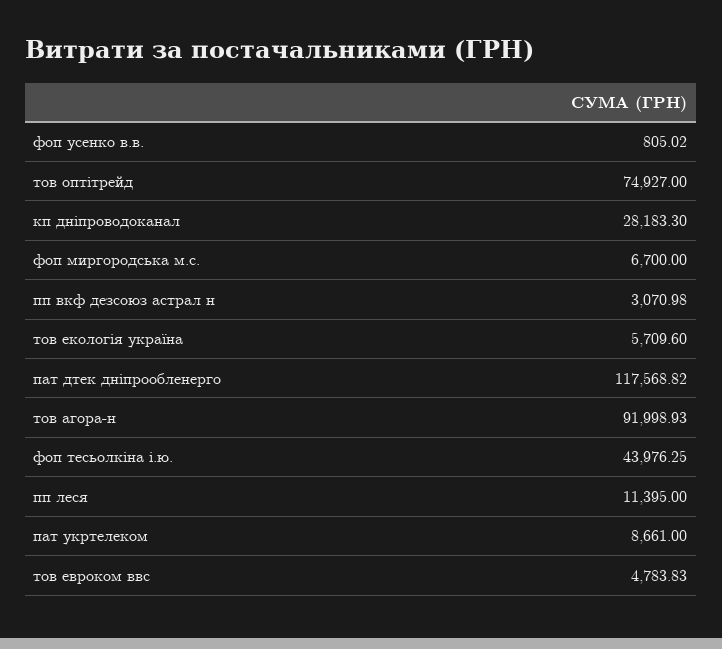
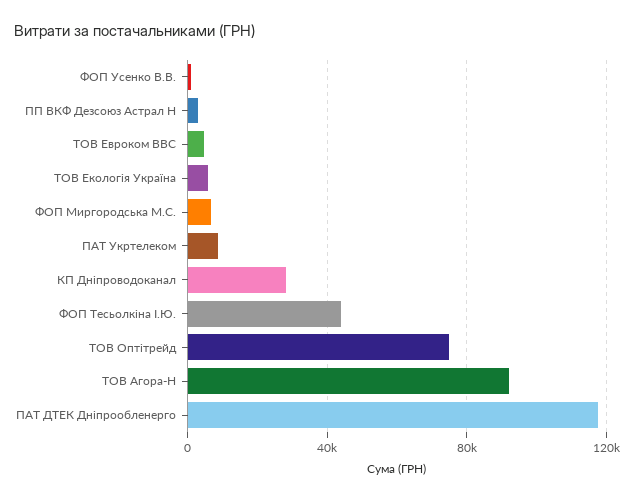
  {
    "фоп усенко в.в.": 805.02,
    "тов оптітрейд": 74927,
    "кп дніпроводоканал": 28183.3,
    "фоп миргородська м.с.": 6700,
    "пп вкф дезсоюз астрал н": 3070.98,
    "тов екологія україна": 5709.6,
    "пат дтек дніпрообленерго": 117568.82,
    "тов агора-н": 91998.93,
    "фоп тесьолкіна і.ю.": 43976.25,
-   "пп леся": 11395,
    "пат укртелеком": 8661,
    "тов евроком ввс": 4783.83
  }

